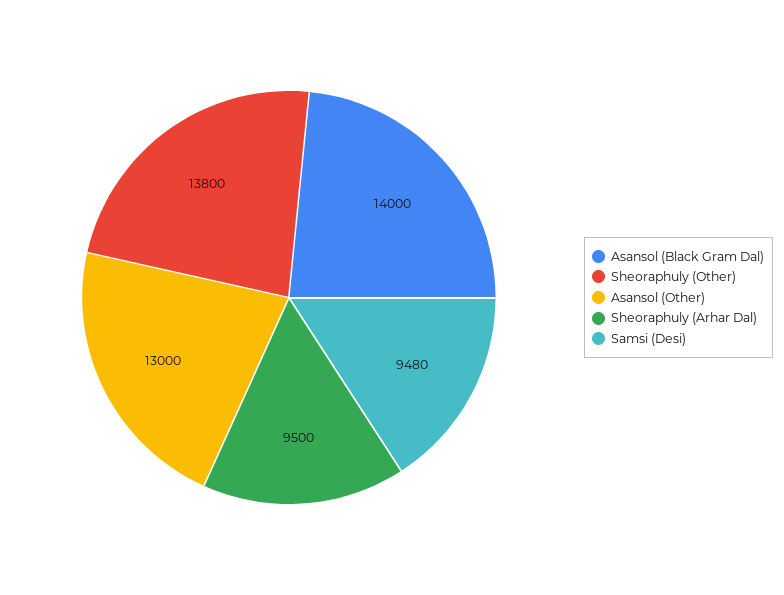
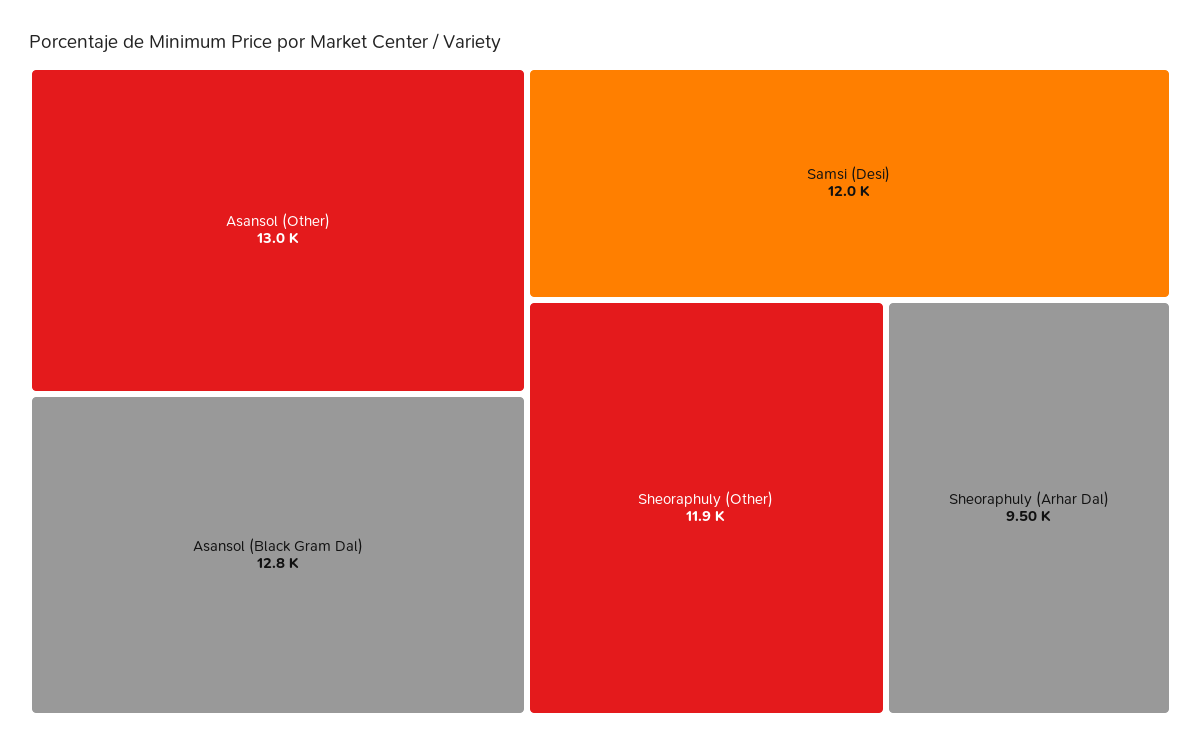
  {
-   "Asansol (Black Gram Dal)": 14000,
+   "Asansol (Black Gram Dal)": 12800,
-   "Sheoraphuly (Other)": 13800,
+   "Sheoraphuly (Other)": 11900,
    "Asansol (Other)": 13000,
    "Sheoraphuly (Arhar Dal)": 9500,
-   "Samsi (Desi)": 9480
+   "Samsi (Desi)": 12000
  }

